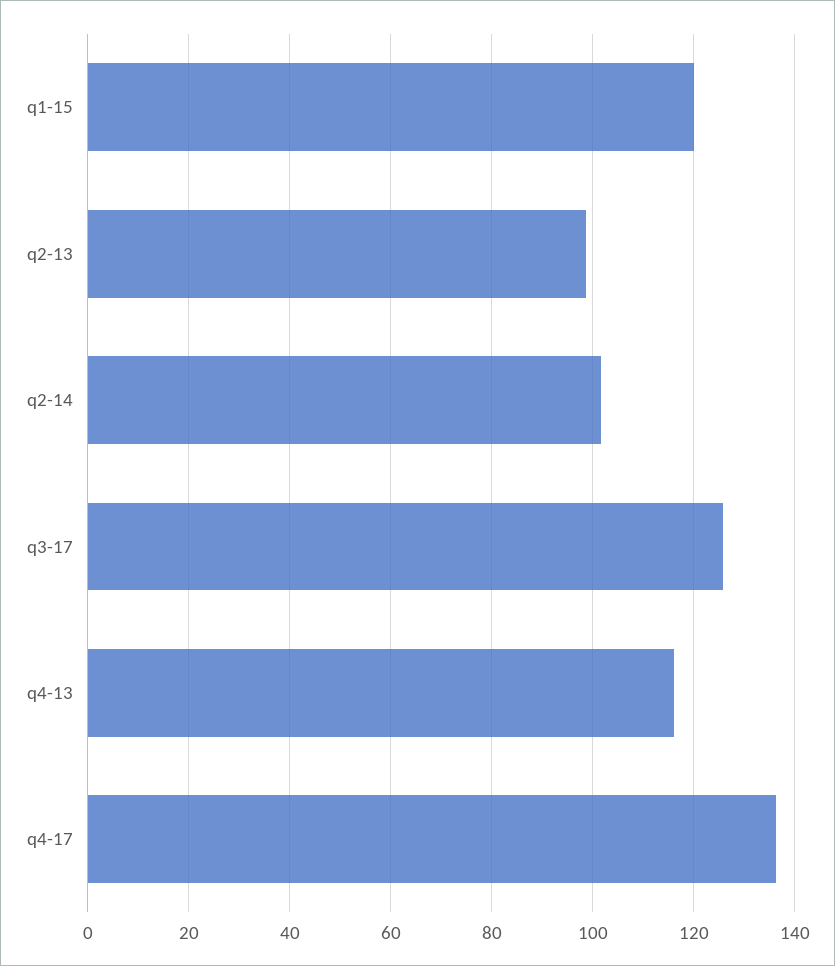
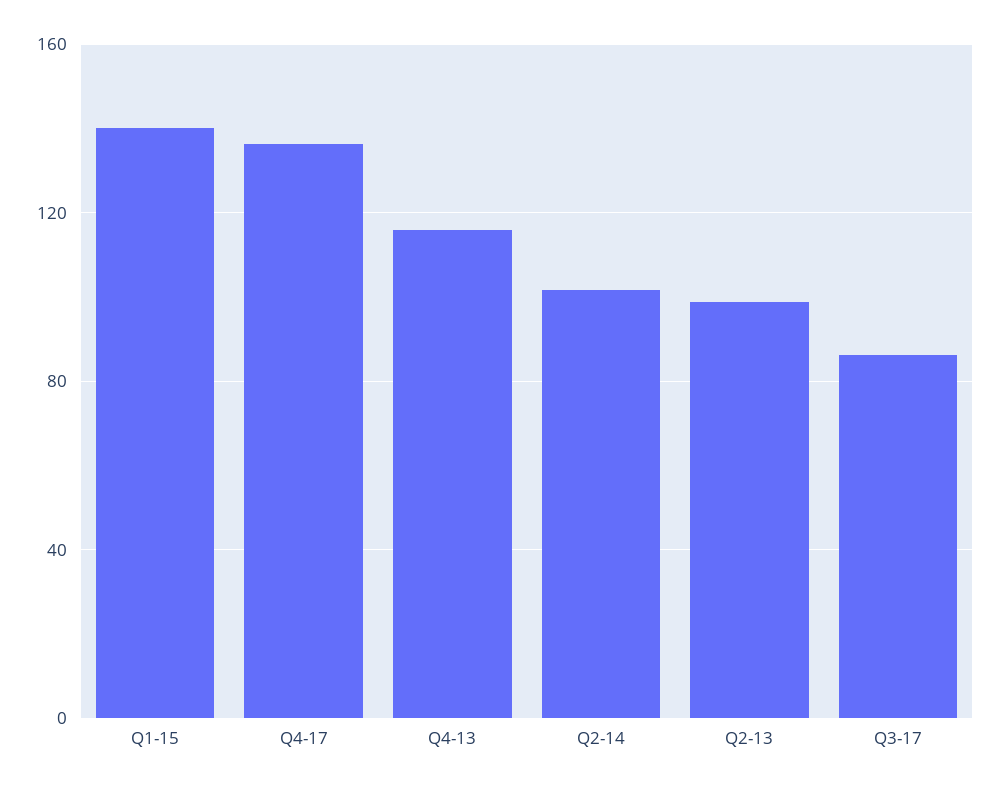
  {
-   "q1-15": 120,
+   "q1-15": 140,
    "q2-13": 98,
    "q2-14": 102,
-   "q3-17": 126,
+   "q3-17": 85,
    "q4-13": 116,
    "q4-17": 136
  }

